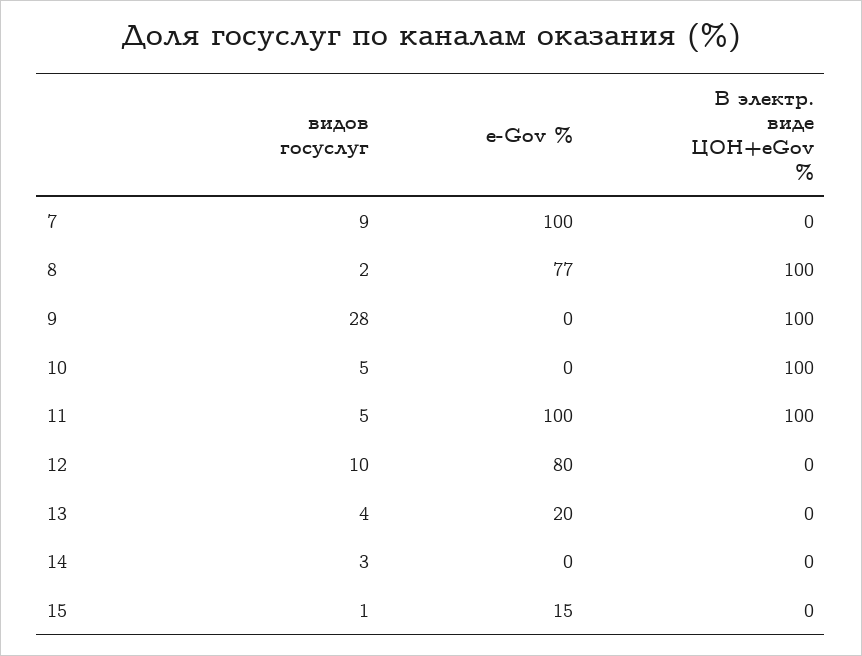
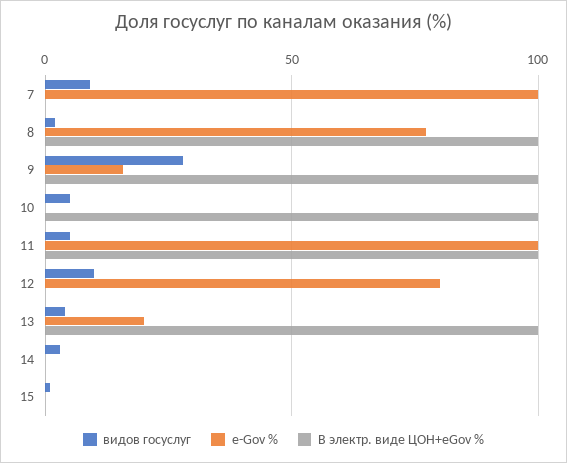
  {
    "видов госуслуг": {
      "7": 9,
      "8": 2,
      "9": 28,
      "10": 5,
      "11": 5,
      "12": 10,
      "13": 4,
      "14": 3,
      "15": 1
    },
    "e-Gov %": {
      "7": 100,
      "8": 77,
-     "9": 0,
+     "9": 15,
      "10": 0,
      "11": 100,
      "12": 80,
      "13": 20,
      "14": 0,
-     "15": 15
+     "15": 0
    },
    "В электр. виде ЦОН+eGov %": {
      "7": 0,
      "8": 100,
      "9": 100,
      "10": 100,
      "11": 100,
      "12": 0,
-     "13": 0,
+     "13": 100,
      "14": 0,
      "15": 0
    }
  }

